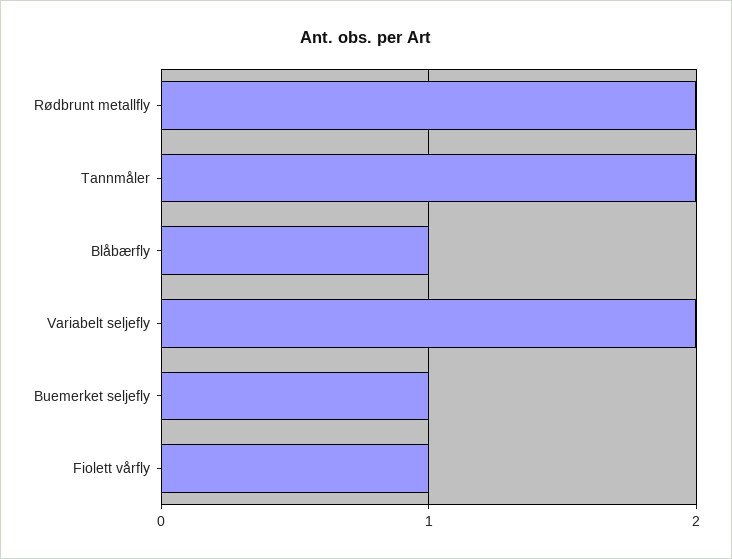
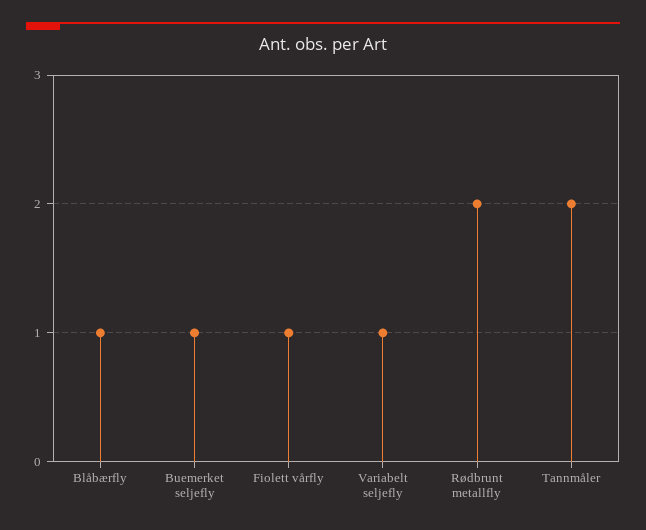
  {
    "Rødbrunt metallfly": 2,
    "Tannmåler": 2,
    "Blåbærfly": 1,
-   "Variabelt seljefly": 2,
+   "Variabelt seljefly": 1,
    "Buemerket seljefly": 1,
    "Fiolett vårfly": 1
  }

